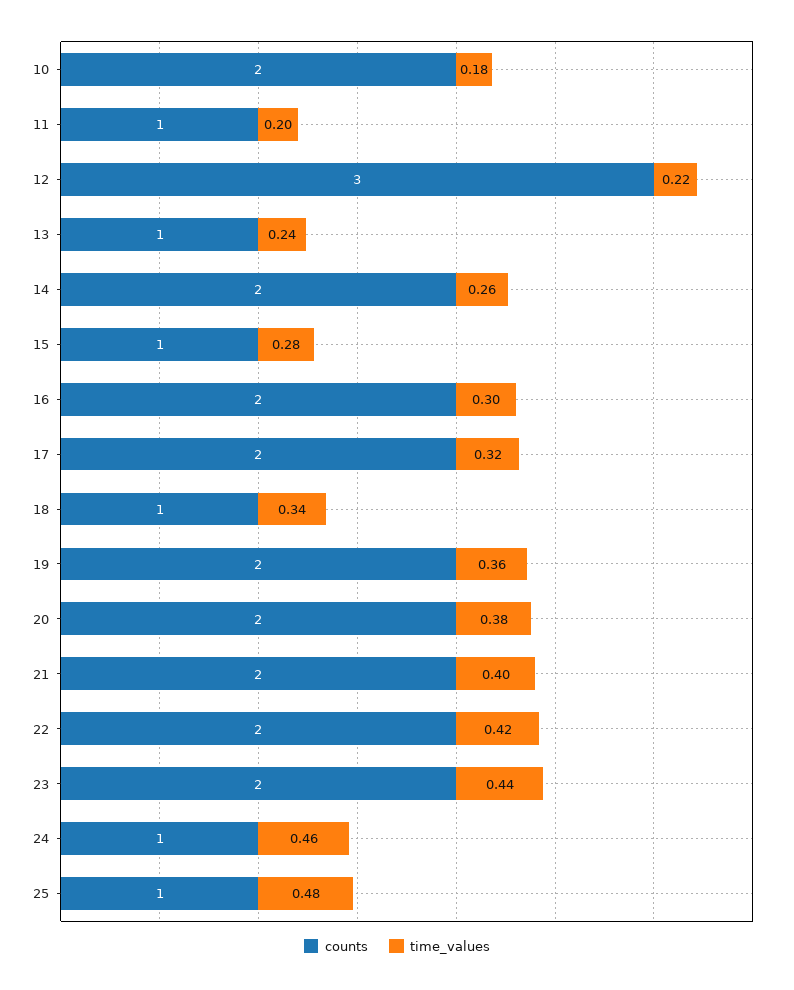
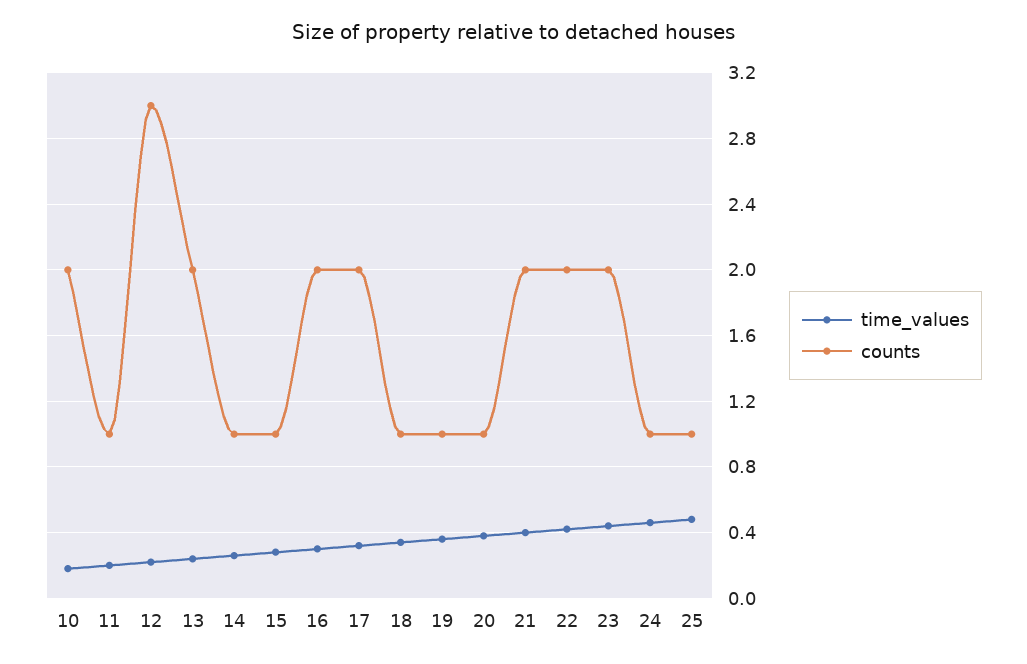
  {
    "counts": {
      "10": 2,
      "11": 1,
      "12": 3,
-     "13": 1,
+     "13": 2,
-     "14": 2,
+     "14": 1,
      "15": 1,
      "16": 2,
      "17": 2,
      "18": 1,
-     "19": 2,
+     "19": 1,
-     "20": 2,
+     "20": 1,
      "21": 2,
      "22": 2,
      "23": 2,
      "24": 1,
      "25": 1
    },
    "time_values": {
      "10": 0.18,
      "11": 0.2,
      "12": 0.22,
      "13": 0.24,
      "14": 0.26,
      "15": 0.28,
      "16": 0.3,
      "17": 0.32,
      "18": 0.34,
      "19": 0.36,
      "20": 0.38,
      "21": 0.4,
      "22": 0.42,
      "23": 0.44,
      "24": 0.46,
      "25": 0.48
    }
  }

